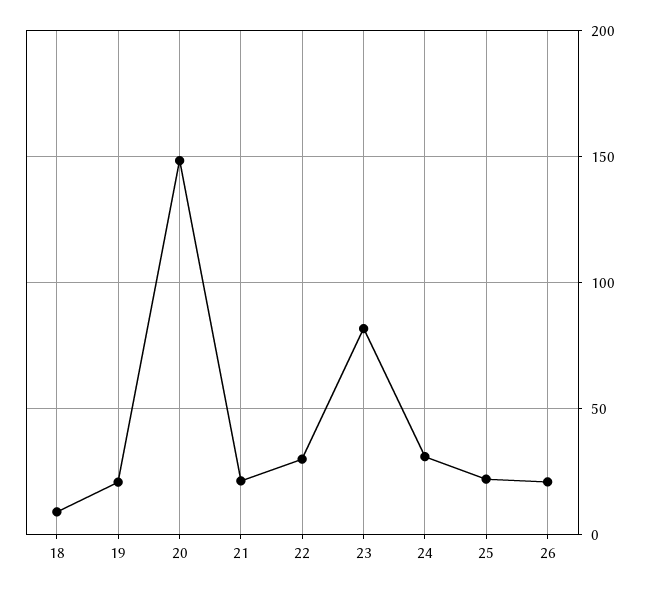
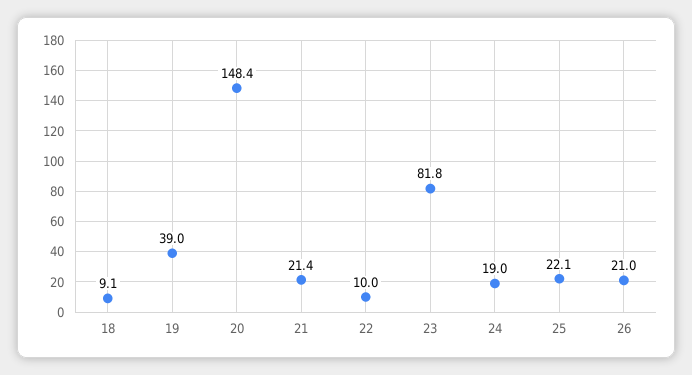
  {
    "18": 9.1,
-   "19": 20,
+   "19": 39,
    "20": 148.4,
    "21": 21.4,
-   "22": 30,
+   "22": 10,
    "23": 81.8,
-   "24": 30,
+   "24": 19,
    "25": 22.1,
    "26": 21
  }

